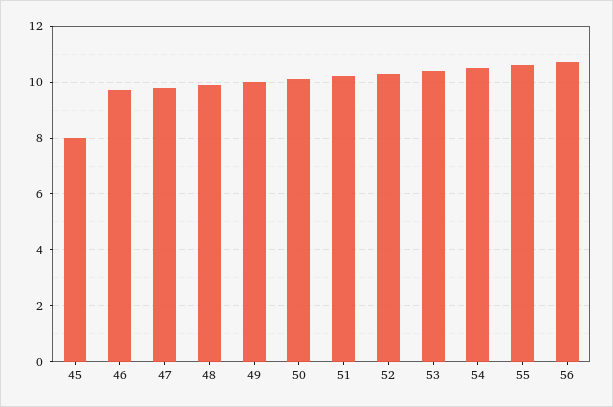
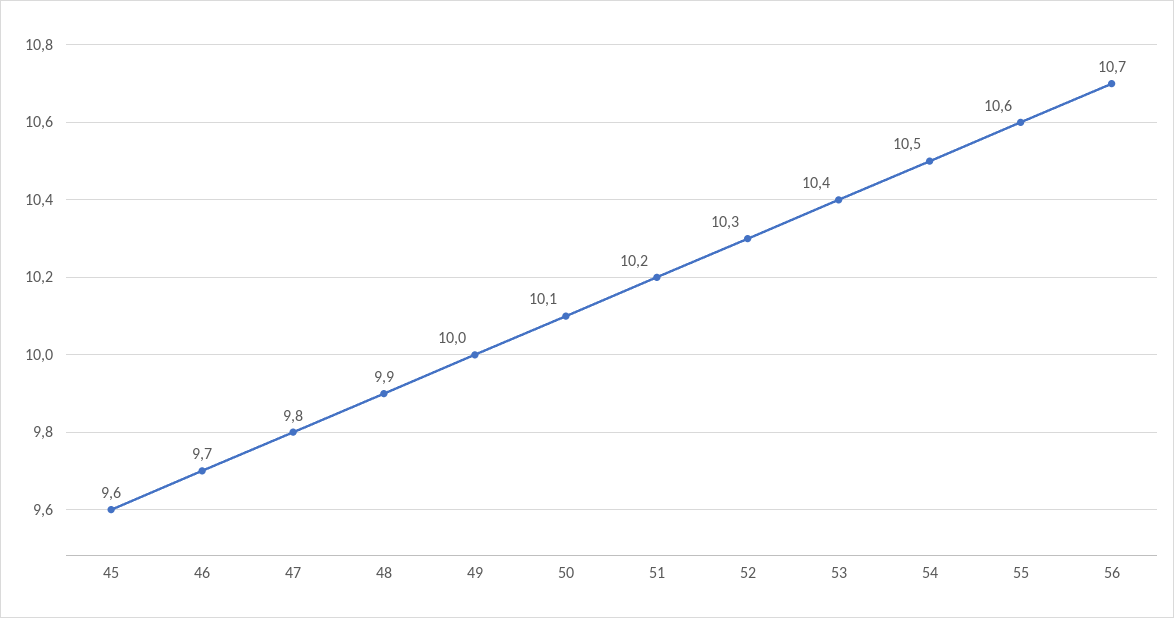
  {
-   "45": 8,
+   "45": 9.6,
    "46": 9.7,
    "47": 9.8,
    "48": 9.9,
    "49": 10,
    "50": 10.1,
    "51": 10.2,
    "52": 10.3,
    "53": 10.4,
    "54": 10.5,
    "55": 10.6,
    "56": 10.7
  }

